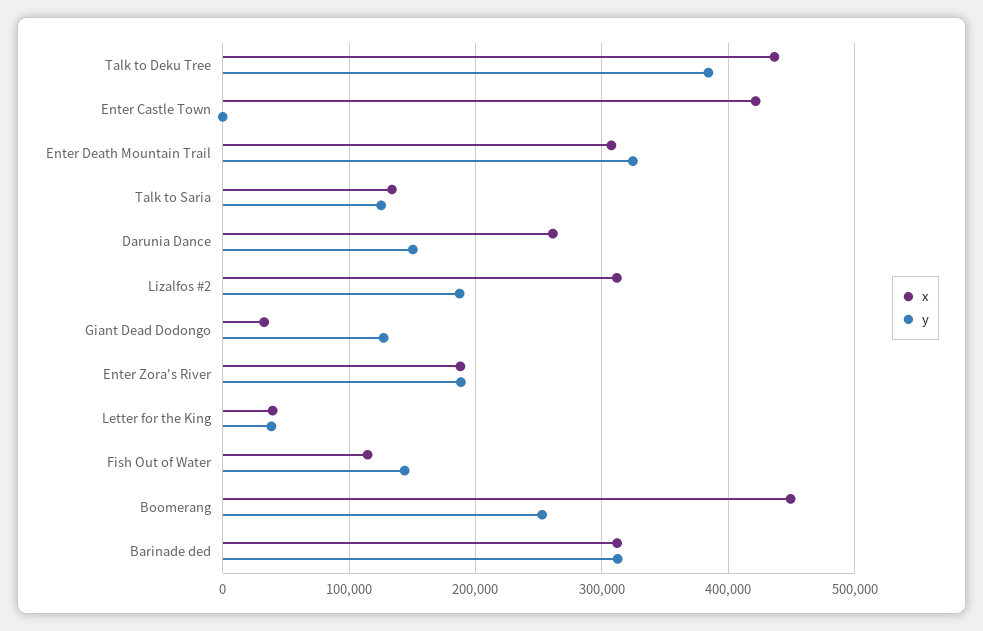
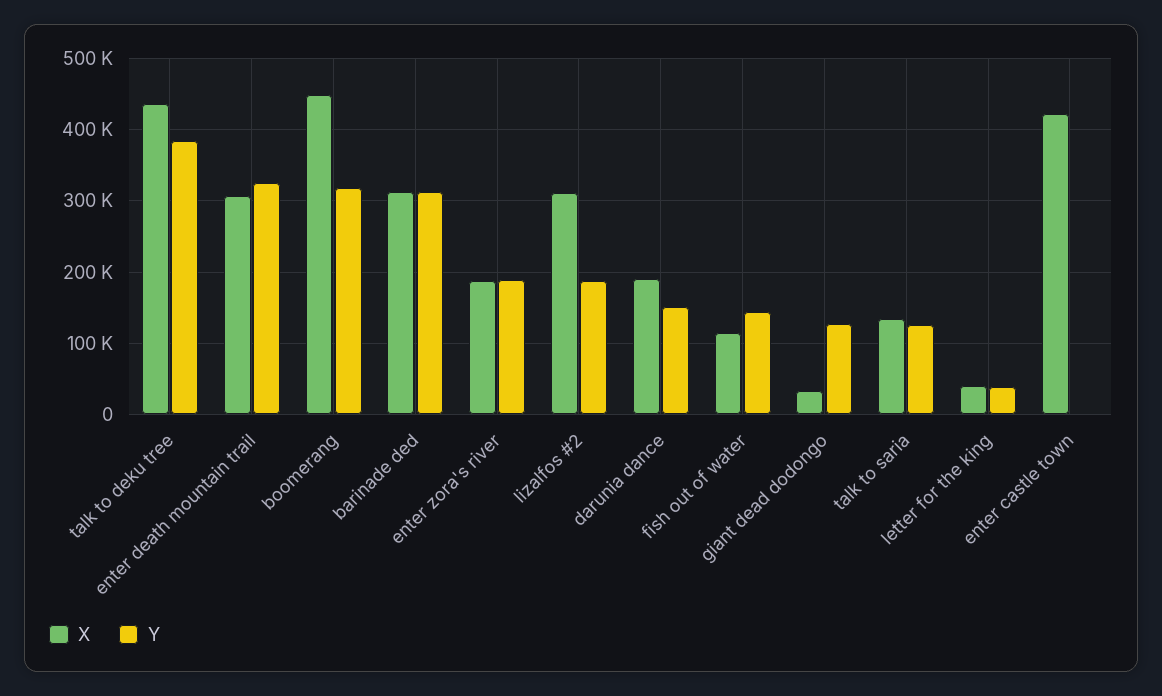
  {
    "x": {
      "Talk to Deku Tree": 440000,
      "Enter Castle Town": 420000,
      "Enter Death Mountain Trail": 310000,
      "Talk to Saria": 130000,
-     "Darunia Dance": 260000,
+     "Darunia Dance": 190000,
      "Lizalfos #2": 310000,
      "Giant Dead Dodongo": 30000,
      "Enter Zora's River": 190000,
      "Letter for the King": 40000,
      "Fish Out of Water": 110000,
      "Boomerang": 450000,
      "Barinade ded": 310000
    },
    "y": {
      "Talk to Deku Tree": 380000,
      "Enter Castle Town": 0,
      "Enter Death Mountain Trail": 320000,
      "Talk to Saria": 130000,
      "Darunia Dance": 150000,
      "Lizalfos #2": 190000,
      "Giant Dead Dodongo": 130000,
      "Enter Zora's River": 190000,
      "Letter for the King": 40000,
      "Fish Out of Water": 140000,
-     "Boomerang": 250000,
+     "Boomerang": 320000,
      "Barinade ded": 310000
    }
  }

